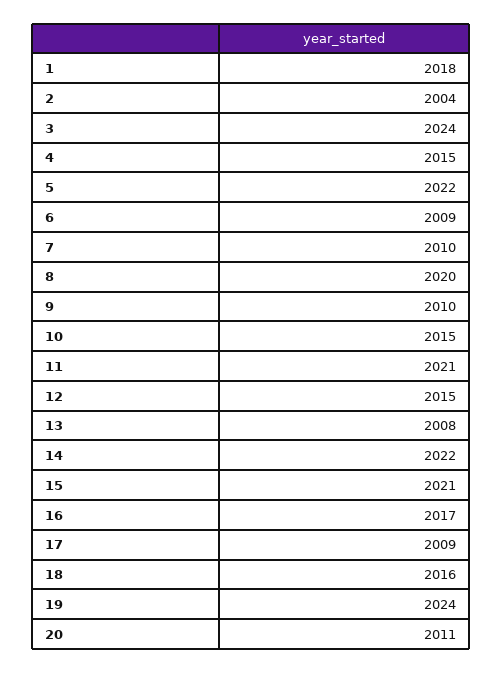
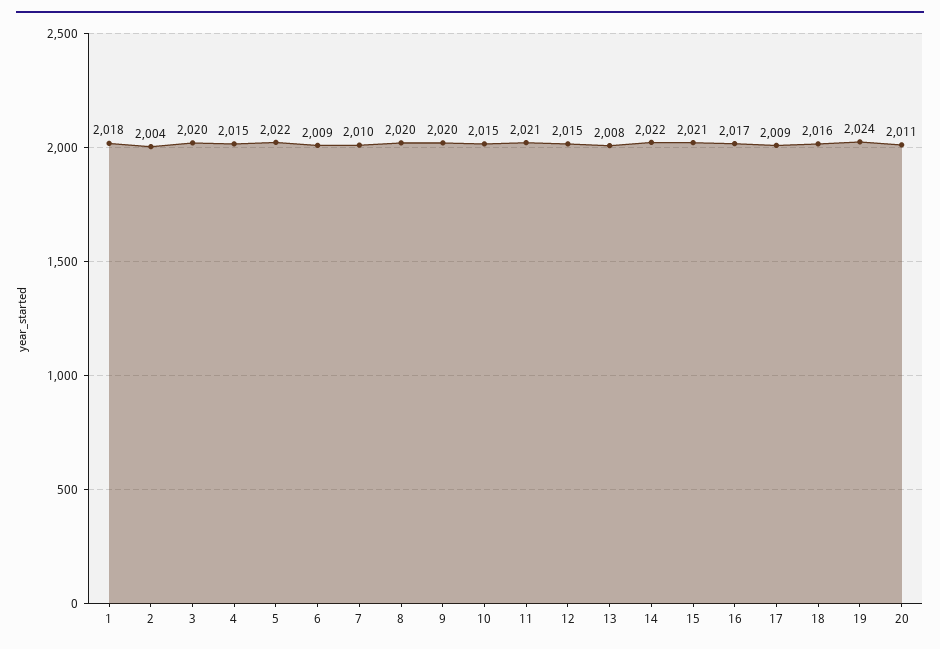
  {
    "1": 2018,
    "2": 2004,
-   "3": 2024,
+   "3": 2020,
    "4": 2015,
    "5": 2022,
    "6": 2009,
    "7": 2010,
    "8": 2020,
-   "9": 2010,
+   "9": 2020,
    "10": 2015,
    "11": 2021,
    "12": 2015,
    "13": 2008,
    "14": 2022,
    "15": 2021,
    "16": 2017,
    "17": 2009,
    "18": 2016,
    "19": 2024,
    "20": 2011
  }

